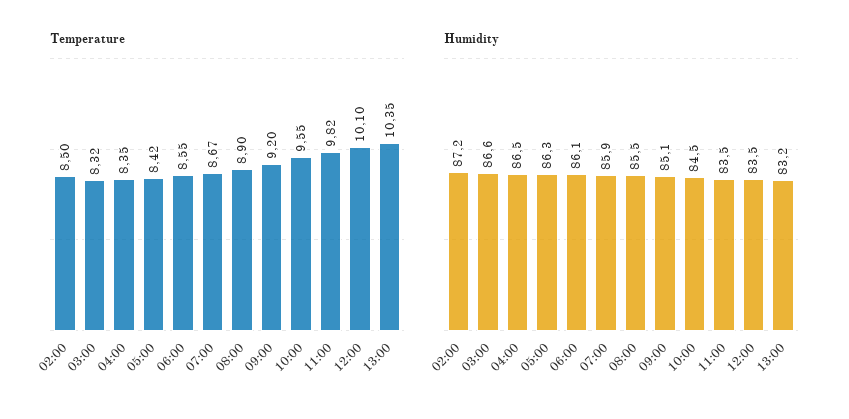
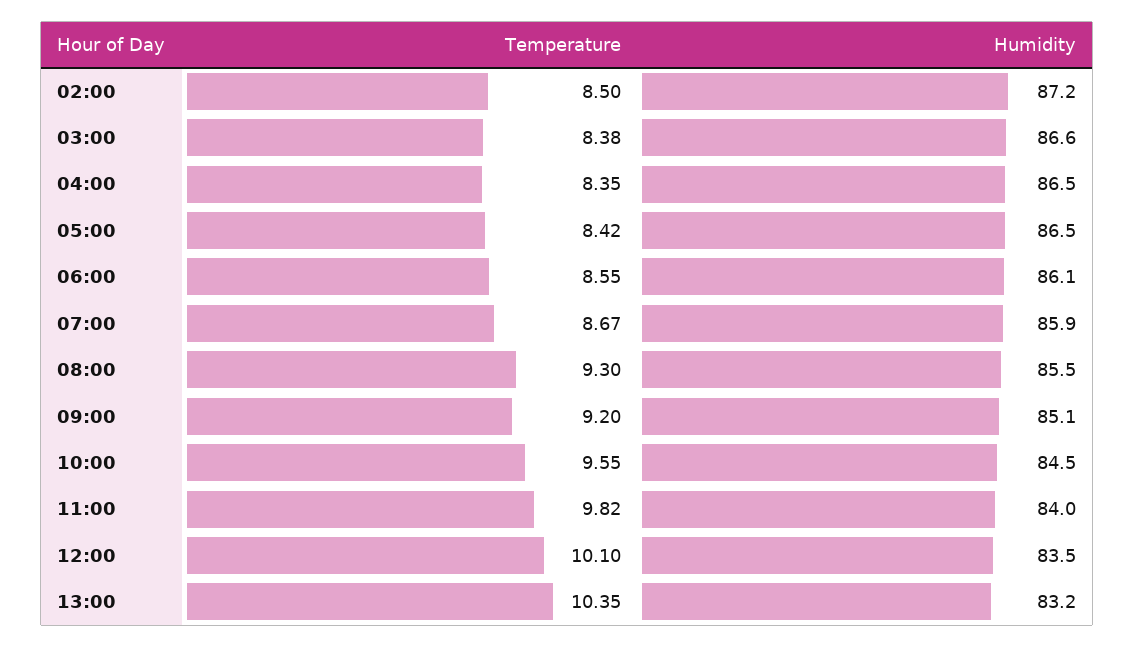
  {
    "Temperature": {
      "02:00": 8.5,
-     "03:00": 8.32,
+     "03:00": 8.38,
      "04:00": 8.35,
      "05:00": 8.42,
      "06:00": 8.55,
      "07:00": 8.67,
-     "08:00": 8.9,
+     "08:00": 9.3,
      "09:00": 9.2,
      "10:00": 9.55,
      "11:00": 9.82,
      "12:00": 10.1,
      "13:00": 10.35
    },
    "Humidity": {
      "02:00": 87.2,
      "03:00": 86.6,
      "04:00": 86.5,
-     "05:00": 86.3,
+     "05:00": 86.5,
      "06:00": 86.1,
      "07:00": 85.9,
      "08:00": 85.5,
      "09:00": 85.1,
      "10:00": 84.5,
-     "11:00": 83.5,
+     "11:00": 84,
      "12:00": 83.5,
      "13:00": 83.2
    }
  }

